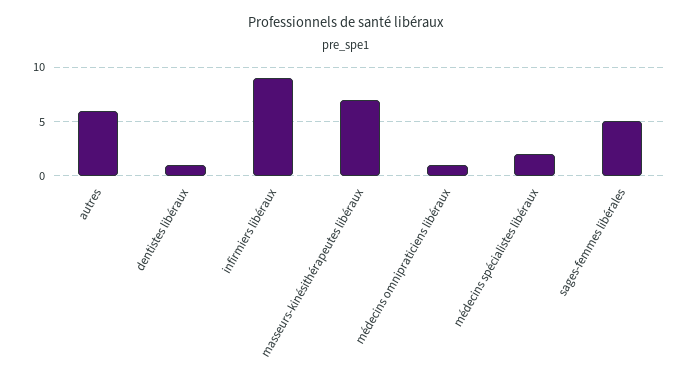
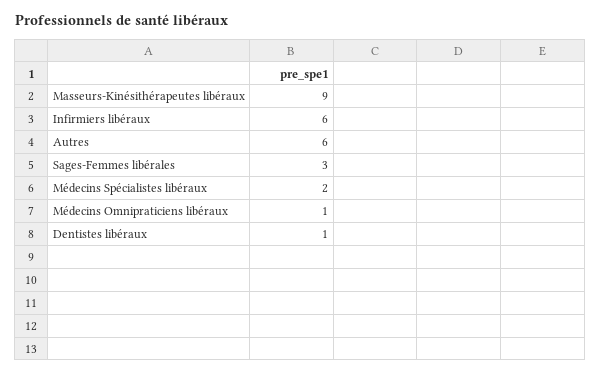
  {
    "autres": 6,
    "dentistes libéraux": 1,
-   "infirmiers libéraux": 9,
+   "infirmiers libéraux": 6,
-   "masseurs-kinésithérapeutes libéraux": 7,
+   "masseurs-kinésithérapeutes libéraux": 9,
    "médecins omnipraticiens libéraux": 1,
    "médecins spécialistes libéraux": 2,
-   "sages-femmes libérales": 5
+   "sages-femmes libérales": 3
  }

